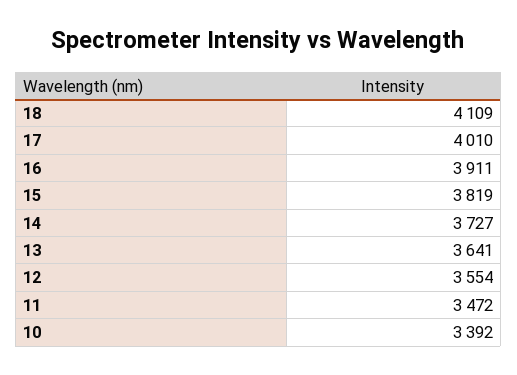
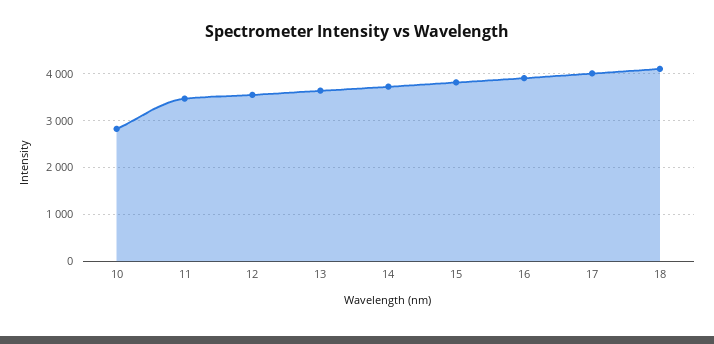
  {
    "18": 4109,
    "17": 4010,
    "16": 3911,
    "15": 3819,
    "14": 3727,
    "13": 3641,
    "12": 3554,
    "11": 3472,
-   "10": 3392
+   "10": 2800
  }

